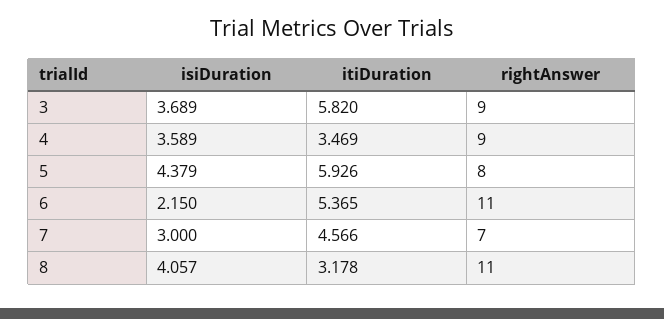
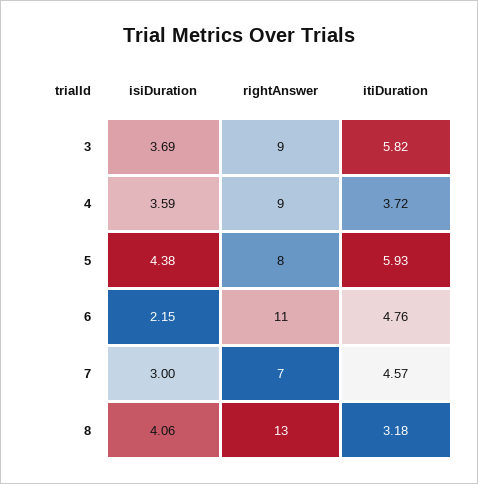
  {
    "isiDuration": {
      "3": 3.689,
      "4": 3.589,
      "5": 4.379,
      "6": 2.15,
      "7": 3,
      "8": 4.057
    },
    "itiDuration": {
      "3": 5.82,
-     "4": 3.469,
+     "4": 3.72,
      "5": 5.926,
-     "6": 5.365,
+     "6": 4.76,
      "7": 4.566,
      "8": 3.178
    },
    "rightAnswer": {
      "3": 9,
      "4": 9,
      "5": 8,
      "6": 11,
      "7": 7,
-     "8": 11
+     "8": 13
    }
  }

